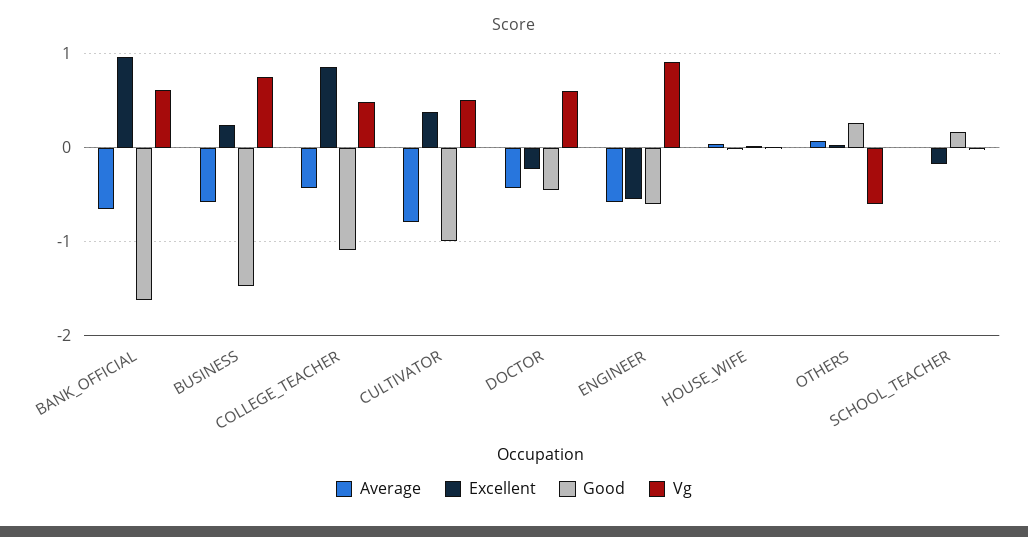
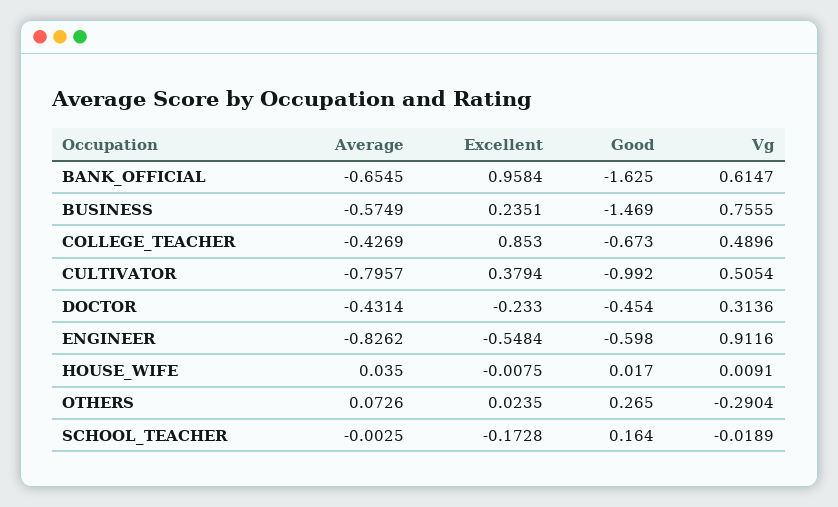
  {
    "Average": {
      "BANK_OFFICIAL": -0.6545,
      "BUSINESS": -0.5749,
      "COLLEGE_TEACHER": -0.4269,
      "CULTIVATOR": -0.7957,
      "DOCTOR": -0.4314,
-     "ENGINEER": -0.6,
+     "ENGINEER": -0.8262,
      "HOUSE_WIFE": 0.035,
      "OTHERS": 0.0726,
      "SCHOOL_TEACHER": -0.0025
    },
    "Excellent": {
      "BANK_OFFICIAL": 0.9584,
      "BUSINESS": 0.2351,
      "COLLEGE_TEACHER": 0.853,
      "CULTIVATOR": 0.3794,
      "DOCTOR": -0.233,
      "ENGINEER": -0.5484,
      "HOUSE_WIFE": -0.0075,
      "OTHERS": 0.0235,
      "SCHOOL_TEACHER": -0.1728
    },
    "Good": {
      "BANK_OFFICIAL": -1.625,
      "BUSINESS": -1.469,
-     "COLLEGE_TEACHER": -1.1,
+     "COLLEGE_TEACHER": -0.673,
      "CULTIVATOR": -0.992,
      "DOCTOR": -0.454,
      "ENGINEER": -0.598,
      "HOUSE_WIFE": 0.017,
      "OTHERS": 0.265,
      "SCHOOL_TEACHER": 0.164
    },
    "Vg": {
      "BANK_OFFICIAL": 0.6147,
      "BUSINESS": 0.7555,
      "COLLEGE_TEACHER": 0.4896,
      "CULTIVATOR": 0.5054,
-     "DOCTOR": 0.6,
+     "DOCTOR": 0.3136,
      "ENGINEER": 0.9116,
      "HOUSE_WIFE": 0.0091,
-     "OTHERS": -0.6,
+     "OTHERS": -0.2904,
      "SCHOOL_TEACHER": -0.0189
    }
  }

